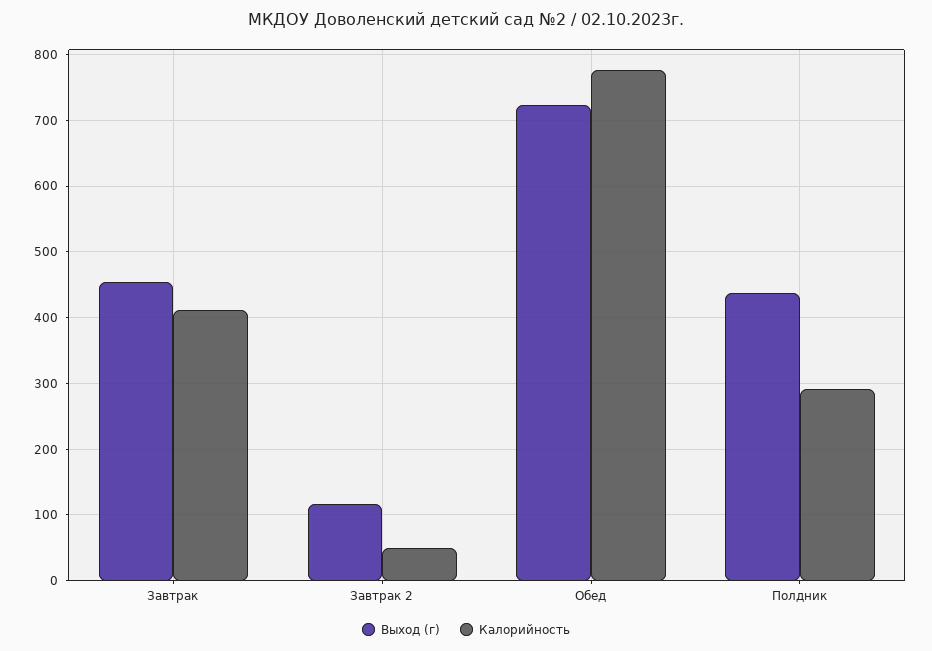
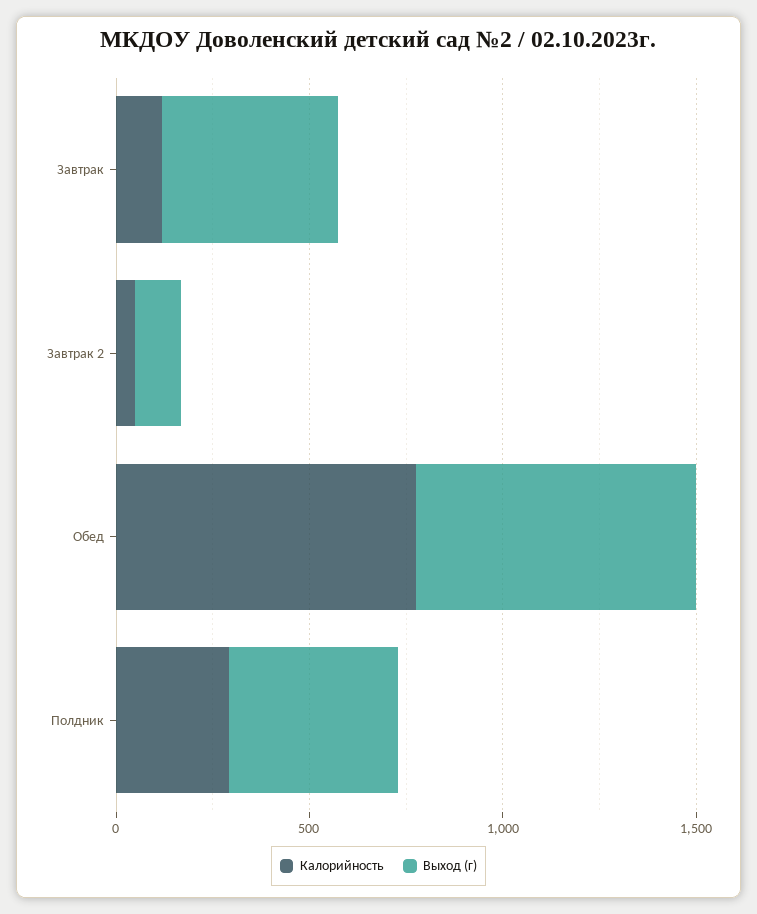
  {
    "Выход (г)": {
      "Завтрак": 450,
      "Завтрак 2": 120,
      "Обед": 720,
      "Полдник": 440
    },
    "Калорийность": {
-     "Завтрак": 410,
+     "Завтрак": 100,
      "Завтрак 2": 50,
      "Обед": 780,
      "Полдник": 290
    }
  }

